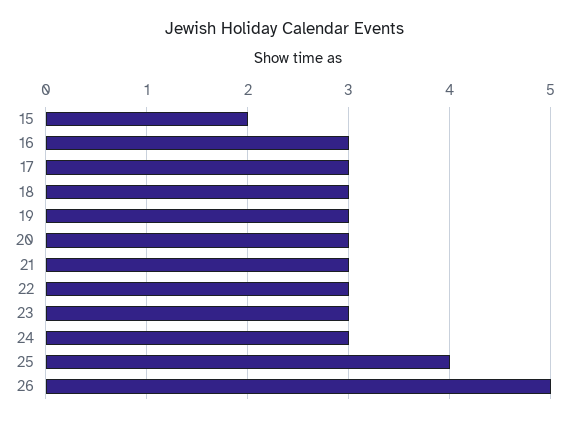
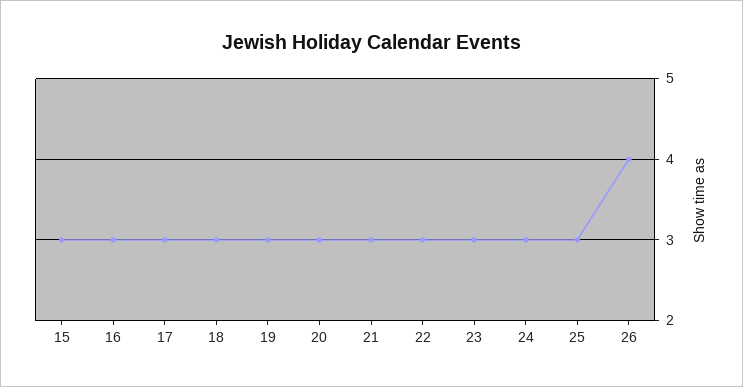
  {
-   "15": 2,
+   "15": 3,
    "16": 3,
    "17": 3,
    "18": 3,
    "19": 3,
    "20": 3,
    "21": 3,
    "22": 3,
    "23": 3,
    "24": 3,
-   "25": 4,
+   "25": 3,
-   "26": 5
+   "26": 4
  }

